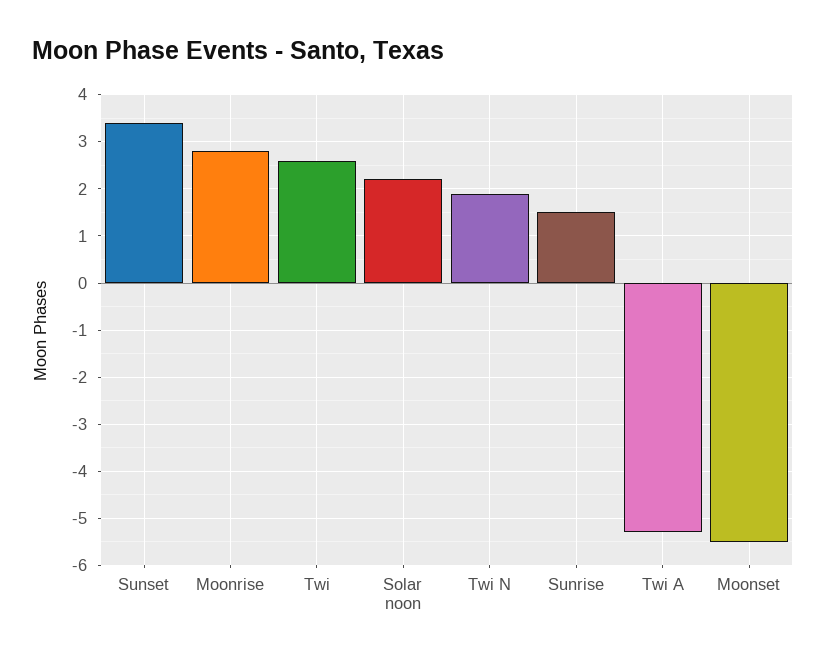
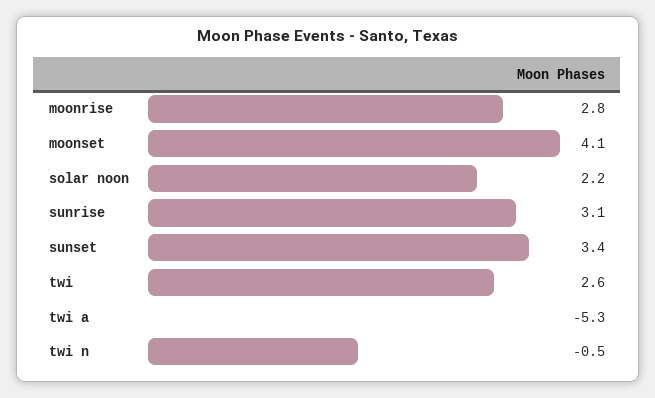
  {
    "Sunset": 3.4,
    "Moonrise": 2.8,
    "Twi": 2.6,
    "Solar noon": 2.2,
-   "Twi N": 2,
+   "Twi N": -0.5,
-   "Sunrise": 1.5,
+   "Sunrise": 3.1,
    "Twi A": -5.3,
-   "Moonset": -5.5
+   "Moonset": 4.1
  }

